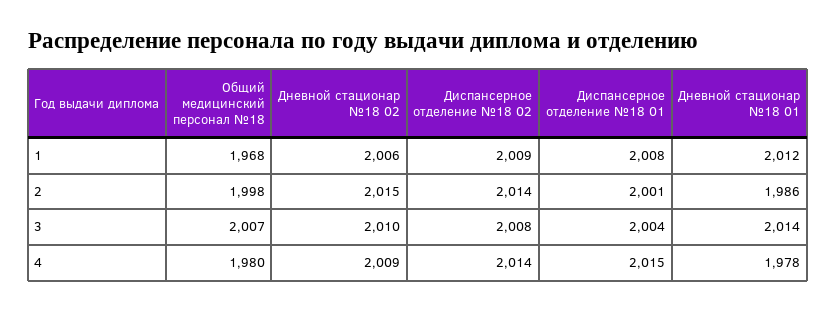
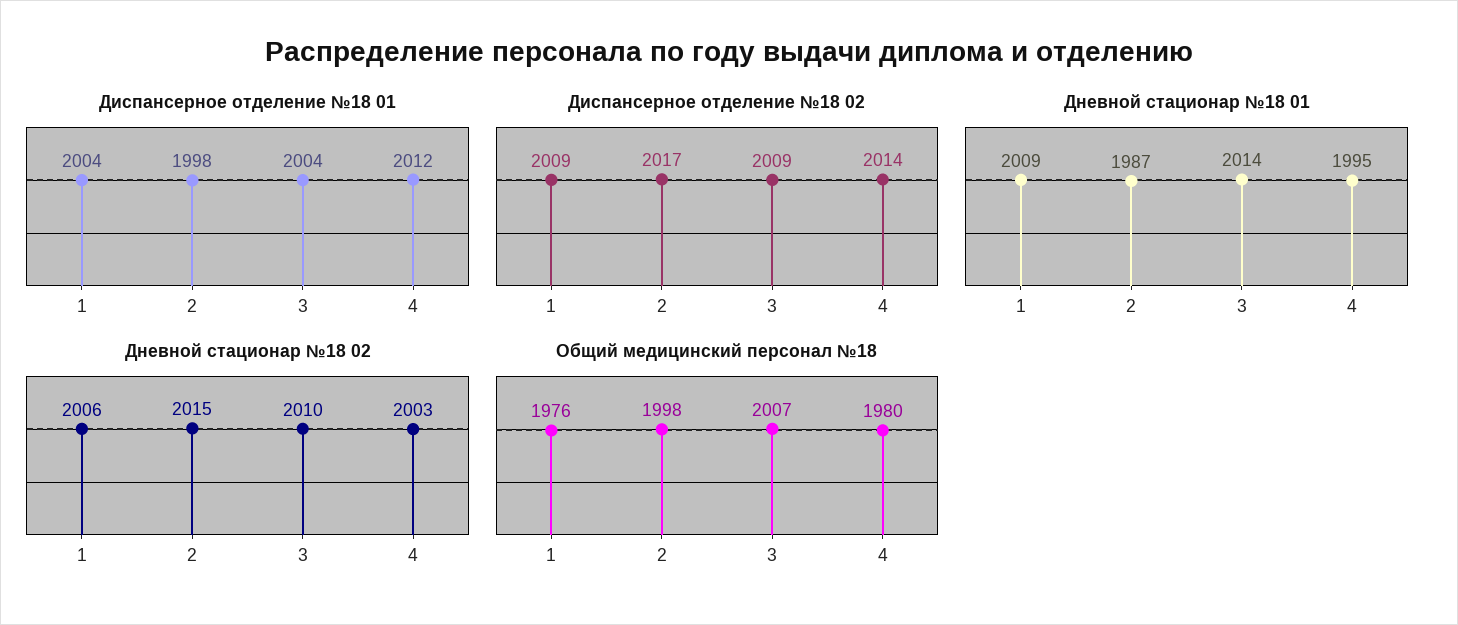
  {
    "Общий медицинский персонал №18": {
-     "1": 1968,
+     "1": 1976,
      "2": 1998,
      "3": 2007,
      "4": 1980
    },
    "Дневной стационар №18 02": {
      "1": 2006,
      "2": 2015,
      "3": 2010,
-     "4": 2009
+     "4": 2003
    },
    "Диспансерное отделение №18 02": {
      "1": 2009,
-     "2": 2014,
+     "2": 2017,
-     "3": 2008,
+     "3": 2009,
      "4": 2014
    },
    "Диспансерное отделение №18 01": {
-     "1": 2008,
+     "1": 2004,
-     "2": 2001,
+     "2": 1998,
      "3": 2004,
-     "4": 2015
+     "4": 2012
    },
    "Дневной стационар №18 01": {
-     "1": 2012,
+     "1": 2009,
-     "2": 1986,
+     "2": 1987,
      "3": 2014,
-     "4": 1978
+     "4": 1995
    }
  }

